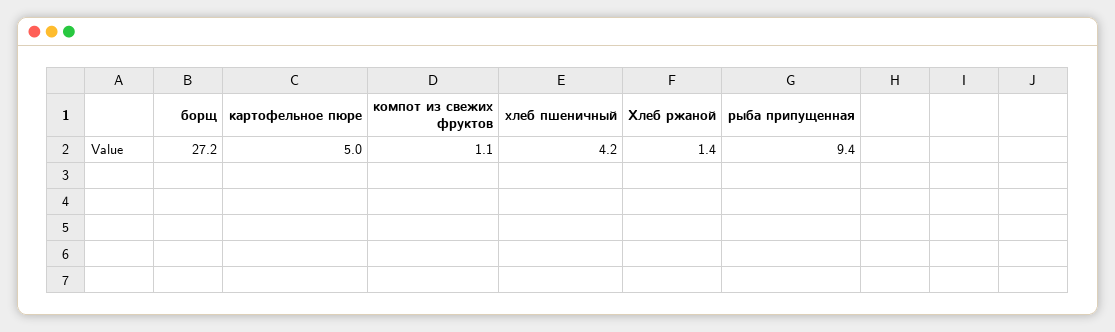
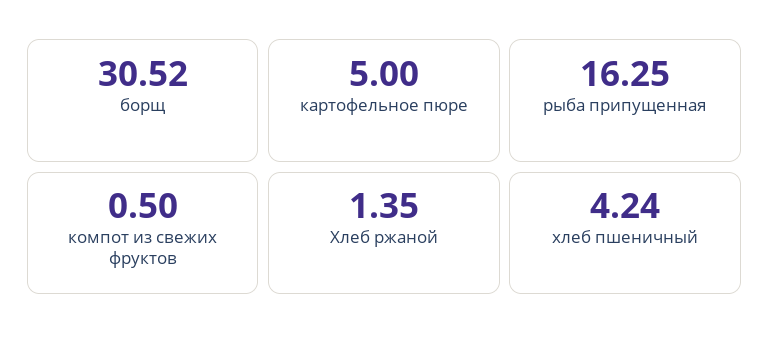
  {
-   "борщ": 27.2,
+   "борщ": 30.52,
    "картофельное пюре": 5,
-   "компот из свежих фруктов": 1.1,
+   "компот из свежих фруктов": 0.5,
    "хлеб пшеничный": 4.24,
    "Хлеб ржаной": 1.35,
-   "рыба припущенная": 9.4
+   "рыба припущенная": 16.25
  }

